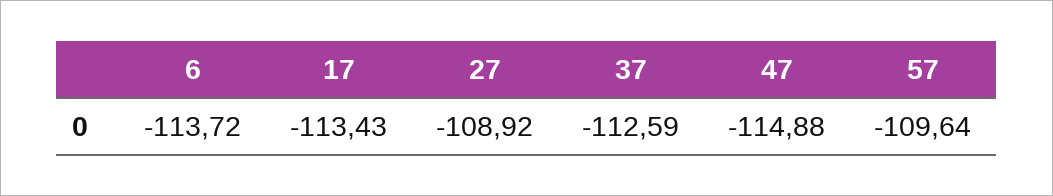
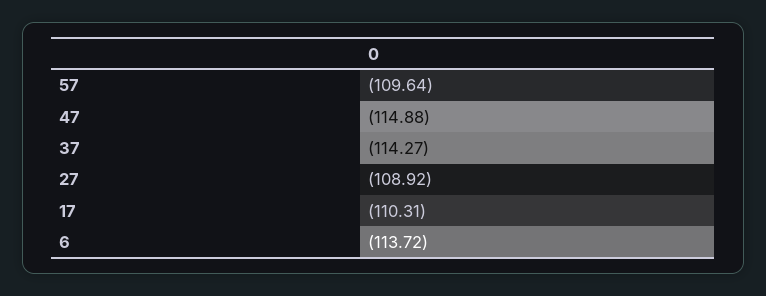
  {
    "6": -113.72,
-   "17": -113.43,
+   "17": -110.31,
    "27": -108.92,
-   "37": -112.59,
+   "37": -114.27,
    "47": -114.88,
    "57": -109.64
  }

